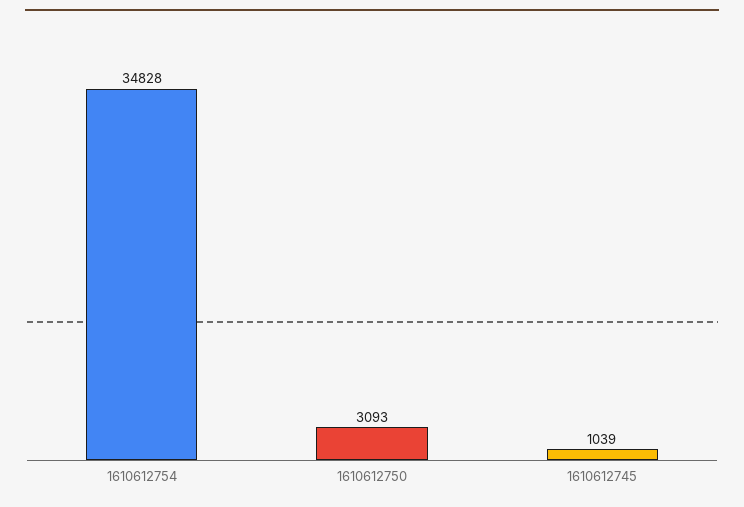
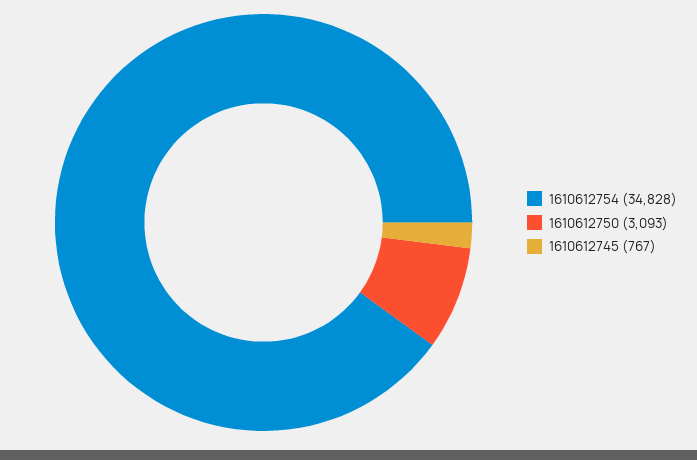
  {
    "1610612754": 34828,
    "1610612750": 3093,
-   "1610612745": 1039
+   "1610612745": 767
  }

